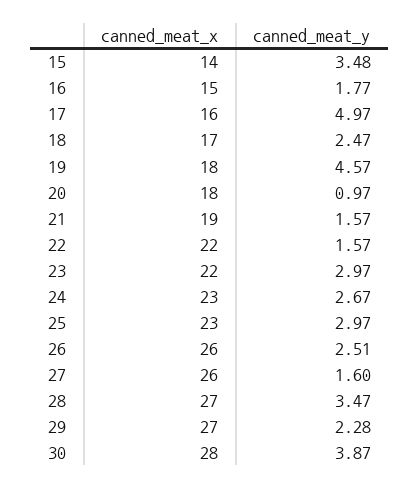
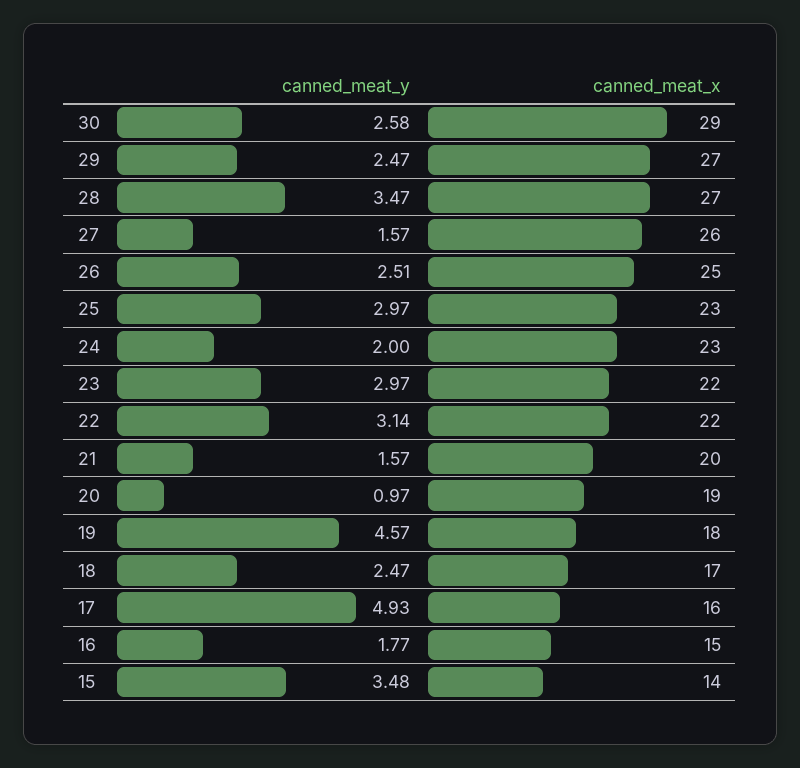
  {
    "canned_meat_x": {
      "15": 14,
      "16": 15,
      "17": 16,
      "18": 17,
      "19": 18,
-     "20": 18,
+     "20": 19,
-     "21": 19,
+     "21": 20,
      "22": 22,
      "23": 22,
      "24": 23,
      "25": 23,
-     "26": 26,
+     "26": 25,
      "27": 26,
      "28": 27,
      "29": 27,
-     "30": 28
+     "30": 29
    },
    "canned_meat_y": {
      "15": 3.48,
      "16": 1.77,
-     "17": 4.97,
+     "17": 4.93,
      "18": 2.47,
      "19": 4.57,
      "20": 0.97,
      "21": 1.57,
-     "22": 1.57,
+     "22": 3.14,
      "23": 2.97,
-     "24": 2.67,
+     "24": 2,
      "25": 2.97,
      "26": 2.51,
-     "27": 1.6,
+     "27": 1.57,
      "28": 3.47,
-     "29": 2.28,
+     "29": 2.47,
-     "30": 3.87
+     "30": 2.58
    }
  }

